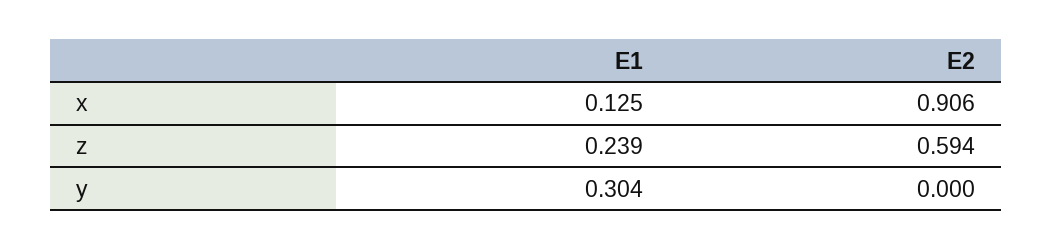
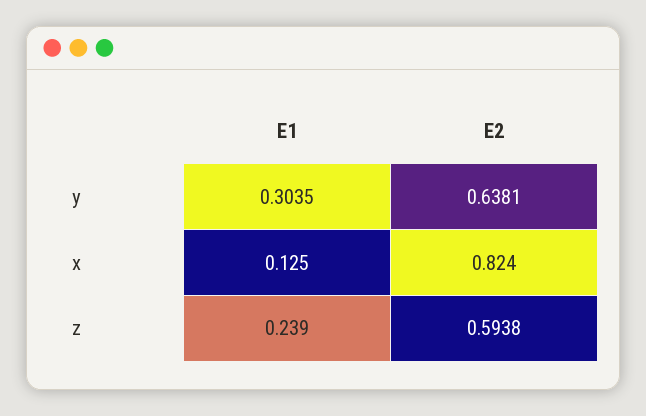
  {
    "E1": {
      "x": 0.125,
      "z": 0.239,
      "y": 0.3035
    },
    "E2": {
-     "x": 0.906,
+     "x": 0.824,
      "z": 0.5938,
-     "y": 0
+     "y": 0.6381
    }
  }

